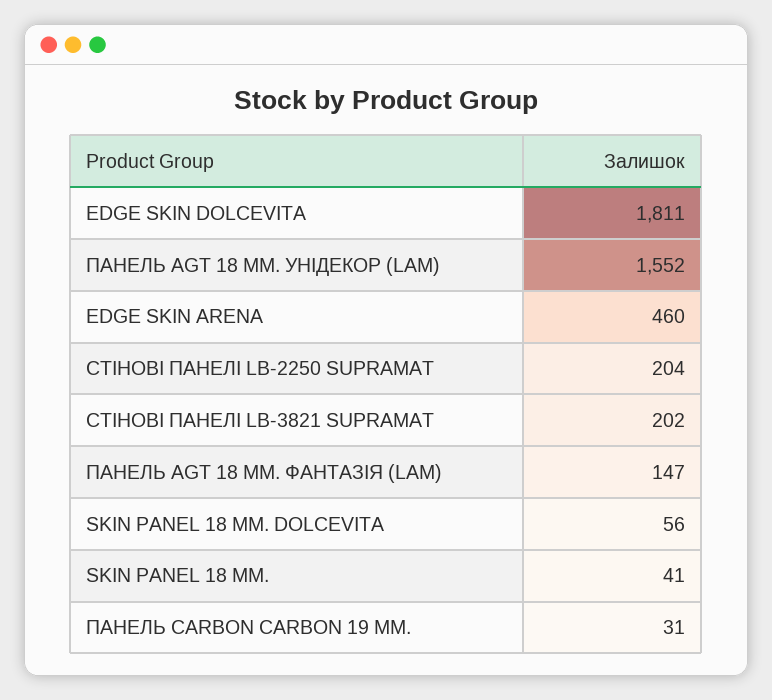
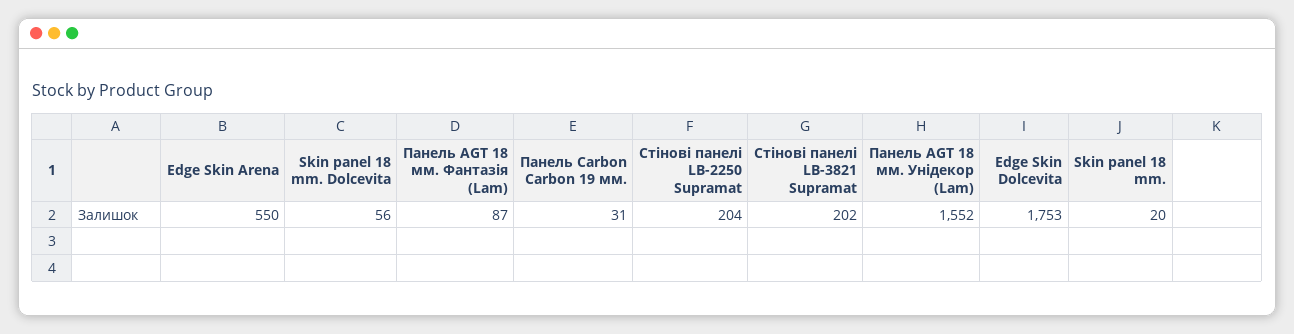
  {
-   "EDGE SKIN DOLCEVITA": 1811,
+   "EDGE SKIN DOLCEVITA": 1753,
    "ПАНЕЛЬ AGT 18 ММ. УНІДЕКОР (LAM)": 1552,
-   "EDGE SKIN ARENA": 460,
+   "EDGE SKIN ARENA": 550,
    "СТІНОВІ ПАНЕЛІ LB-2250 SUPRAMAT": 204,
    "СТІНОВІ ПАНЕЛІ LB-3821 SUPRAMAT": 202,
-   "ПАНЕЛЬ AGT 18 ММ. ФАНТАЗІЯ (LAM)": 147,
+   "ПАНЕЛЬ AGT 18 ММ. ФАНТАЗІЯ (LAM)": 87,
    "SKIN PANEL 18 MM. DOLCEVITA": 56,
-   "SKIN PANEL 18 MM.": 41,
+   "SKIN PANEL 18 MM.": 20,
    "ПАНЕЛЬ CARBON CARBON 19 ММ.": 31
  }

